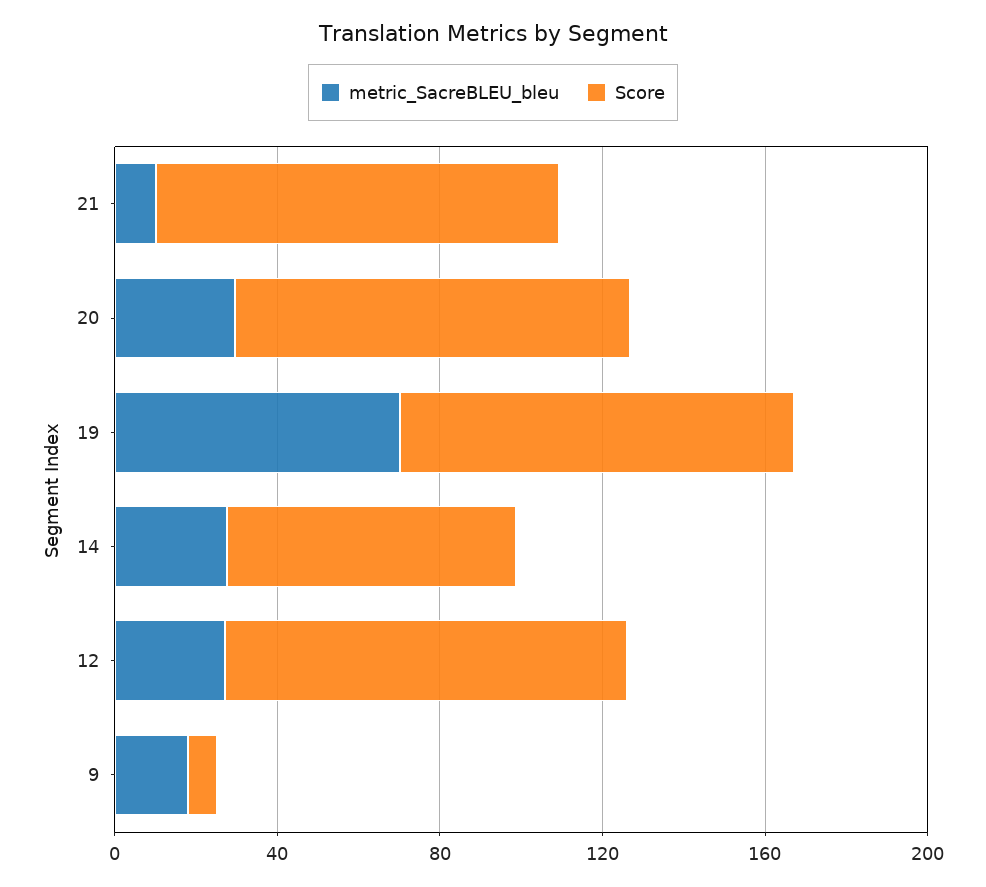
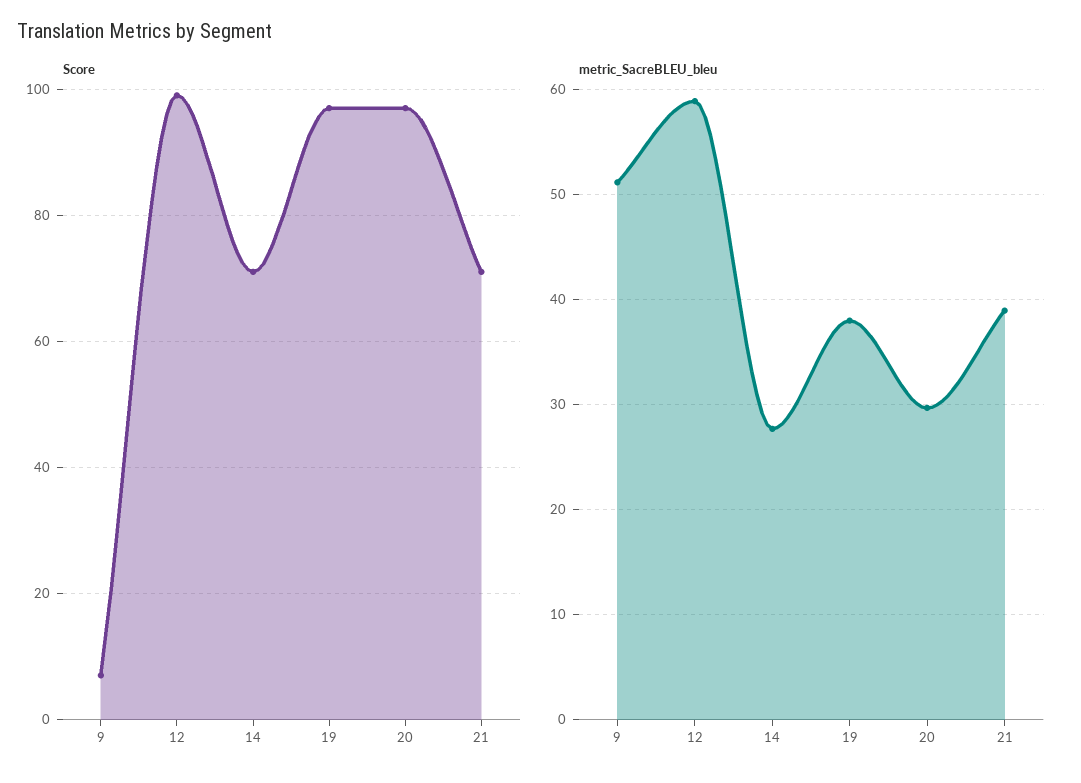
  {
    "metric_SacreBLEU_bleu": {
-     "21": 10,
+     "21": 39,
      "20": 30,
-     "19": 70,
+     "19": 38,
      "14": 28,
-     "12": 30,
+     "12": 59,
-     "9": 20
+     "9": 51
    },
    "Score": {
-     "21": 100,
+     "21": 70,
      "20": 95,
      "19": 95,
      "14": 70,
      "12": 100,
      "9": 5
    }
  }

